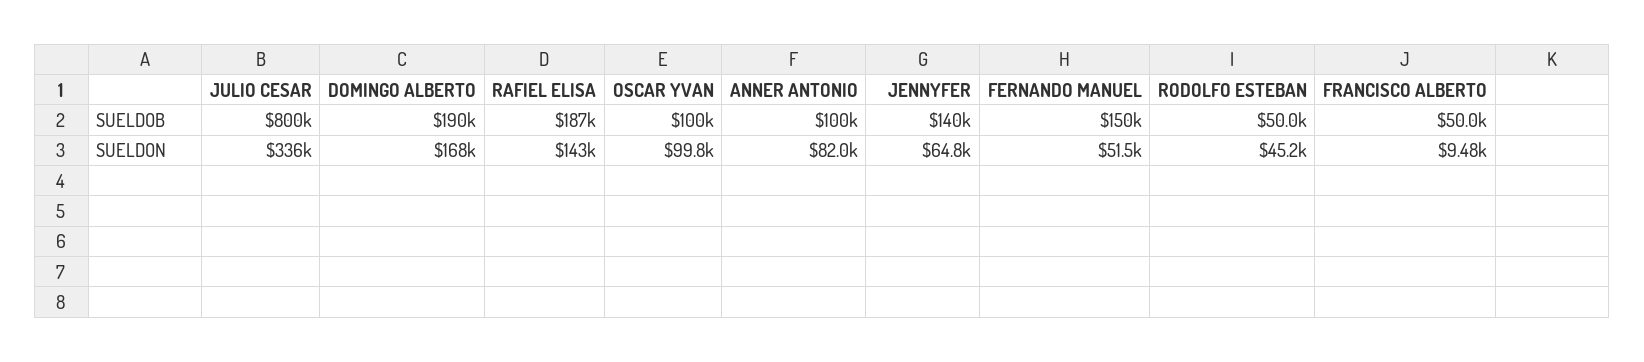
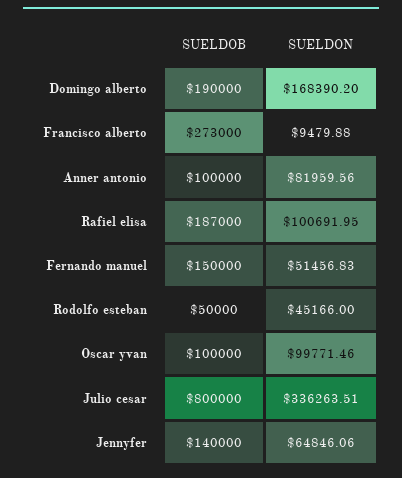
  {
    "JULIO CESAR": {
      "SUELDOB": 800000,
      "SUELDON": 336263.51
    },
    "DOMINGO ALBERTO": {
      "SUELDOB": 190000,
      "SUELDON": 168390.2
    },
    "RAFIEL ELISA": {
      "SUELDOB": 187000,
-     "SUELDON": 143000
+     "SUELDON": 100691.95
    },
    "OSCAR YVAN": {
      "SUELDOB": 100000,
      "SUELDON": 99771.46
    },
    "ANNER ANTONIO": {
      "SUELDOB": 100000,
      "SUELDON": 81959.56
    },
    "JENNYFER": {
      "SUELDOB": 140000,
      "SUELDON": 64846.06
    },
    "FERNANDO MANUEL": {
      "SUELDOB": 150000,
      "SUELDON": 51456.83
    },
    "RODOLFO ESTEBAN": {
      "SUELDOB": 50000,
      "SUELDON": 45166
    },
    "FRANCISCO ALBERTO": {
-     "SUELDOB": 50000,
+     "SUELDOB": 273000,
      "SUELDON": 9479.88
    }
  }

